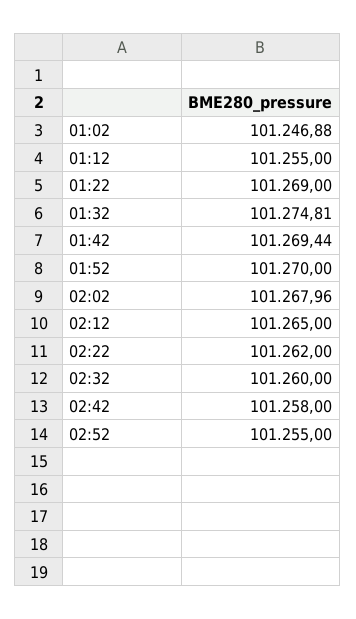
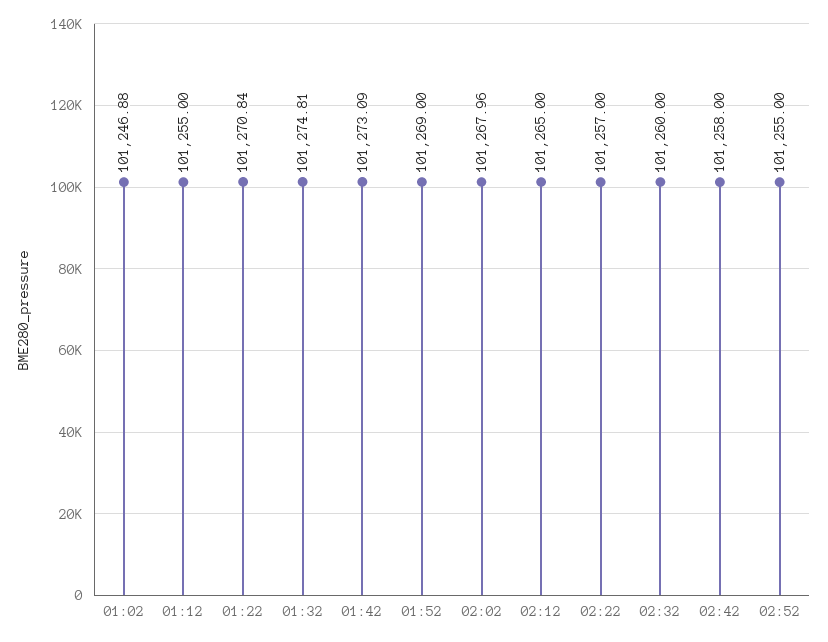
  {
    "01:02": 101246.88,
    "01:12": 101255,
-   "01:22": 101269,
+   "01:22": 101270.84,
    "01:32": 101274.81,
-   "01:42": 101269.44,
+   "01:42": 101273.09,
-   "01:52": 101270,
+   "01:52": 101269,
    "02:02": 101267.96,
    "02:12": 101265,
-   "02:22": 101262,
+   "02:22": 101257,
    "02:32": 101260,
    "02:42": 101258,
    "02:52": 101255
  }

